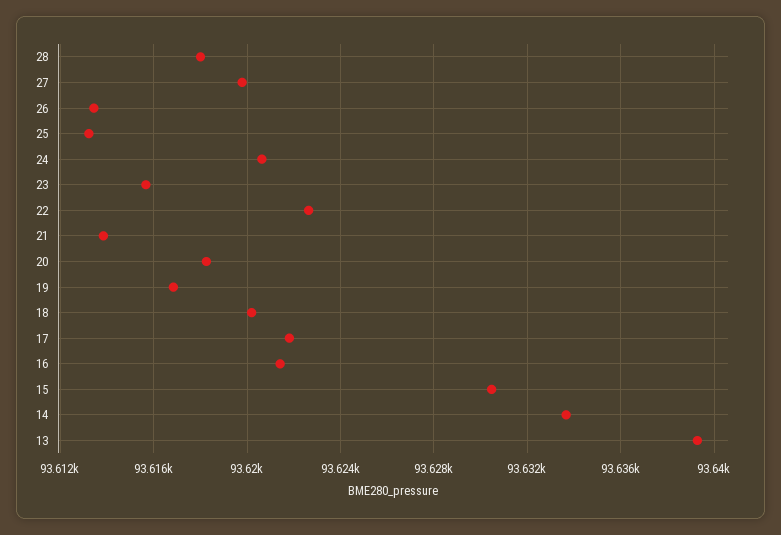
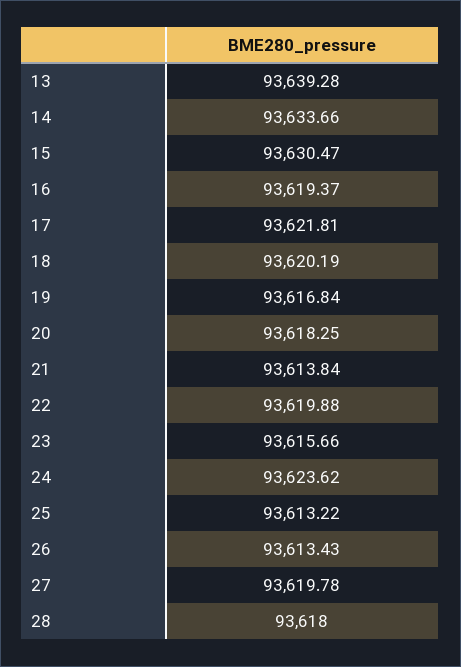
  {
    "28": 93618,
    "27": 93619.78,
    "26": 93613.43,
    "25": 93613.22,
-   "24": 93620.5,
+   "24": 93623.62,
    "23": 93615.66,
-   "22": 93622.5,
+   "22": 93619.88,
    "21": 93613.84,
    "20": 93618.25,
    "19": 93616.84,
    "18": 93620.19,
    "17": 93621.81,
-   "16": 93621.5,
+   "16": 93619.37,
    "15": 93630.47,
    "14": 93633.66,
    "13": 93639.28
  }

